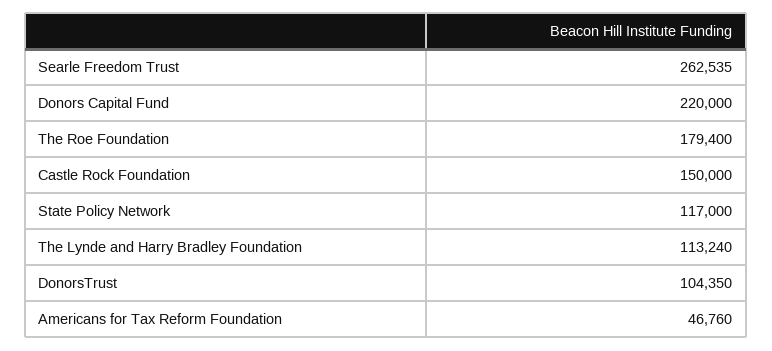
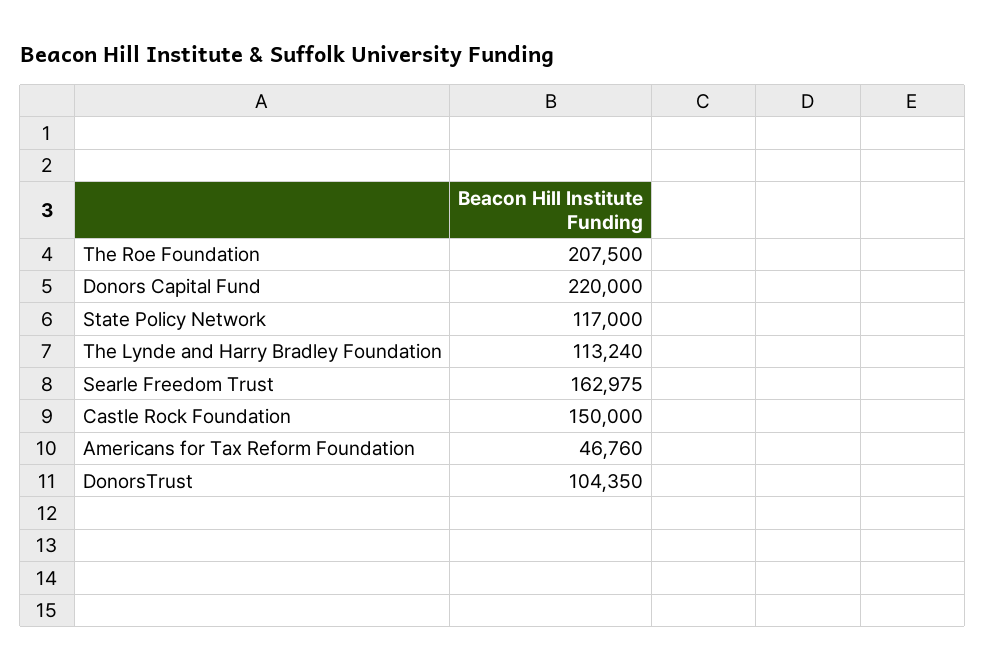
  {
-   "Searle Freedom Trust": 262535,
+   "Searle Freedom Trust": 162975,
    "Donors Capital Fund": 220000,
-   "The Roe Foundation": 179400,
+   "The Roe Foundation": 207500,
    "Castle Rock Foundation": 150000,
    "State Policy Network": 117000,
    "The Lynde and Harry Bradley Foundation": 113240,
    "DonorsTrust": 104350,
    "Americans for Tax Reform Foundation": 46760
  }

